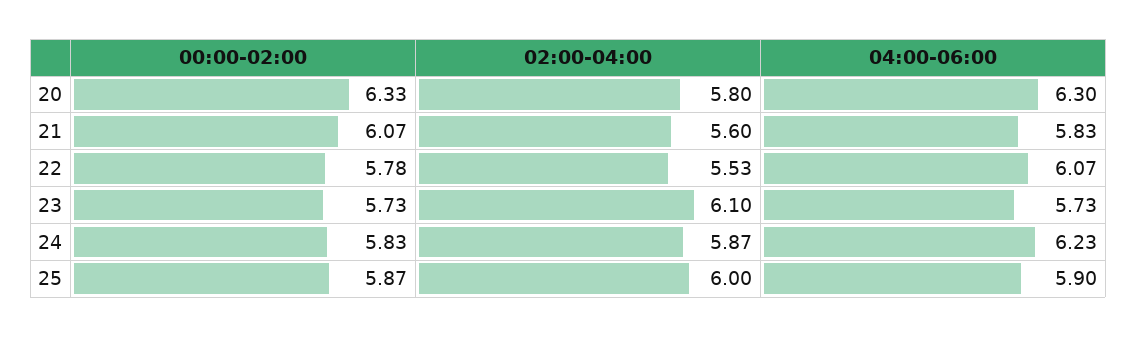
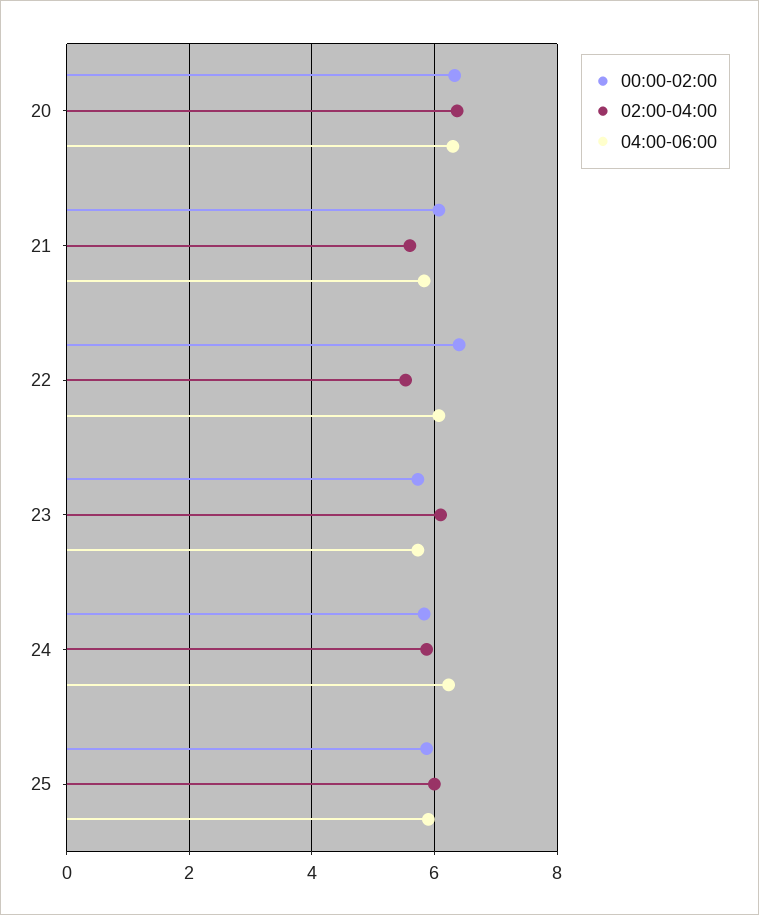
  {
    "00:00-02:00": {
      "20": 6.33,
      "21": 6.07,
-     "22": 5.78,
+     "22": 6.4,
      "23": 5.73,
      "24": 5.83,
      "25": 5.87
    },
    "02:00-04:00": {
-     "20": 5.8,
+     "20": 6.4,
      "21": 5.6,
      "22": 5.53,
      "23": 6.1,
      "24": 5.87,
      "25": 6
    },
    "04:00-06:00": {
      "20": 6.3,
      "21": 5.83,
      "22": 6.07,
      "23": 5.73,
      "24": 6.23,
      "25": 5.9
    }
  }

